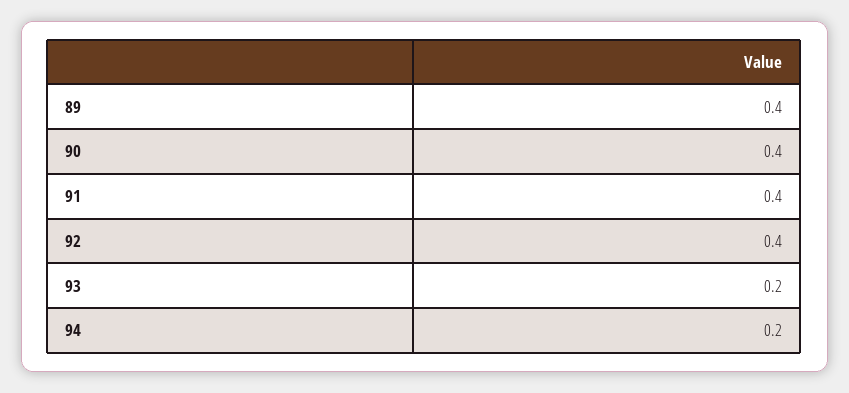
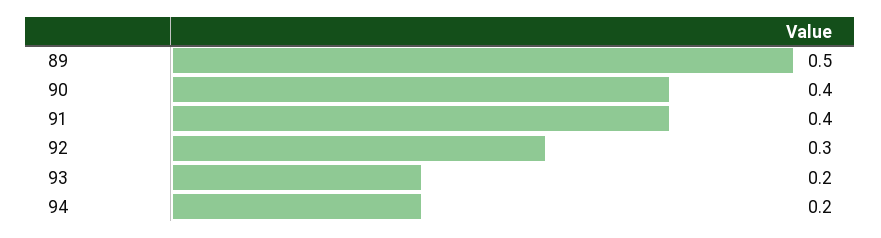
  {
-   "89": 0.4,
+   "89": 0.5,
    "90": 0.4,
    "91": 0.4,
-   "92": 0.4,
+   "92": 0.3,
    "93": 0.2,
    "94": 0.2
  }

